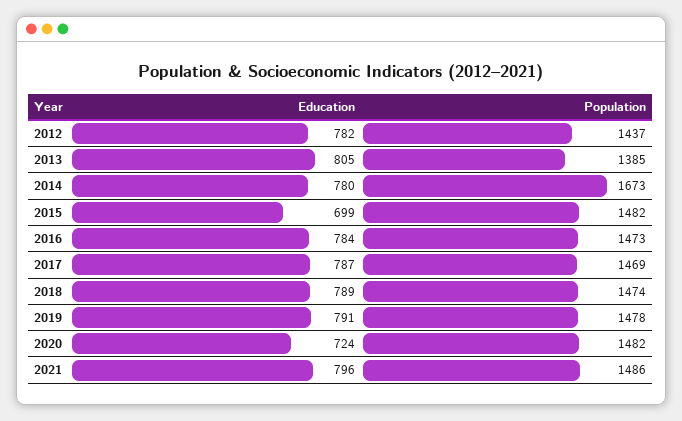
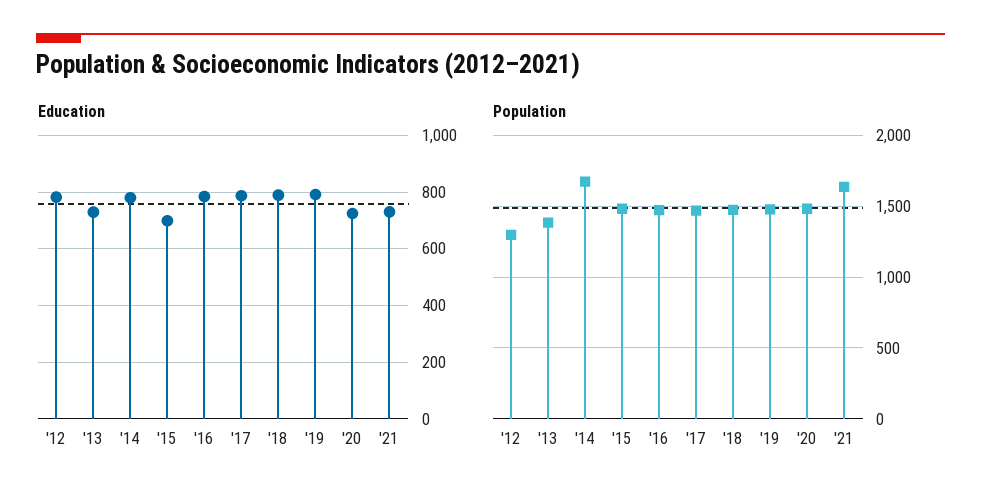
  {
    "Education": {
      "2012": 782,
-     "2013": 805,
+     "2013": 725,
      "2014": 780,
      "2015": 699,
      "2016": 784,
      "2017": 787,
      "2018": 789,
      "2019": 791,
      "2020": 724,
-     "2021": 796
+     "2021": 725
    },
    "Population": {
-     "2012": 1437,
+     "2012": 1300,
      "2013": 1385,
      "2014": 1673,
      "2015": 1482,
      "2016": 1473,
      "2017": 1469,
      "2018": 1474,
      "2019": 1478,
      "2020": 1482,
-     "2021": 1486
+     "2021": 1650
    }
  }

